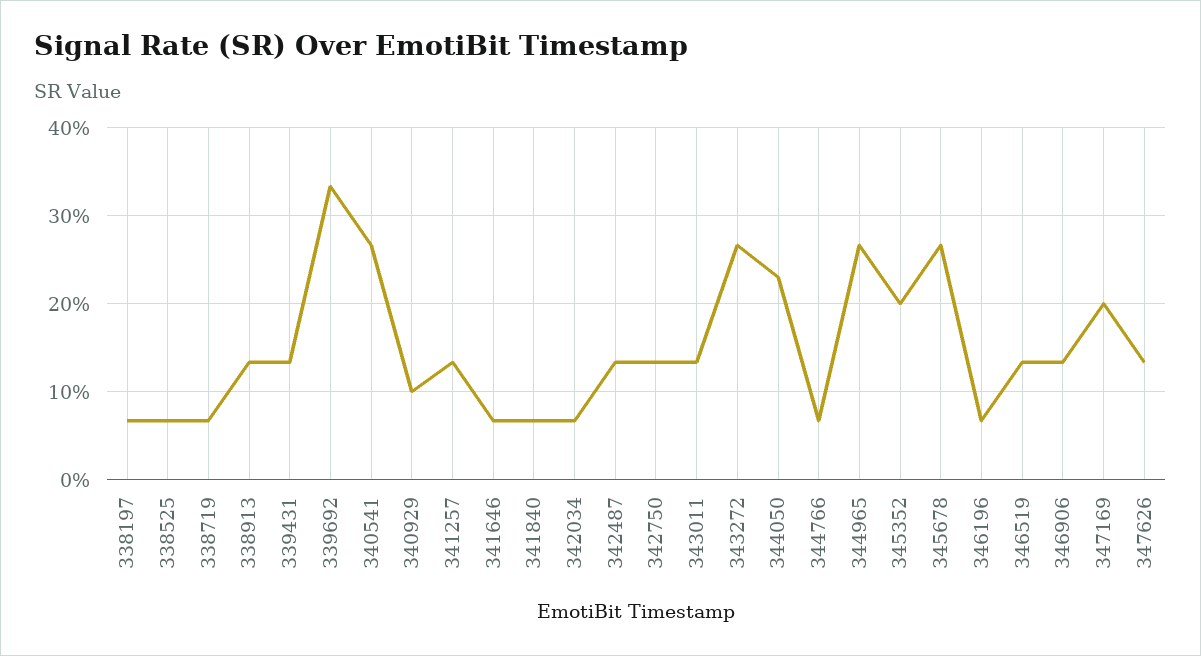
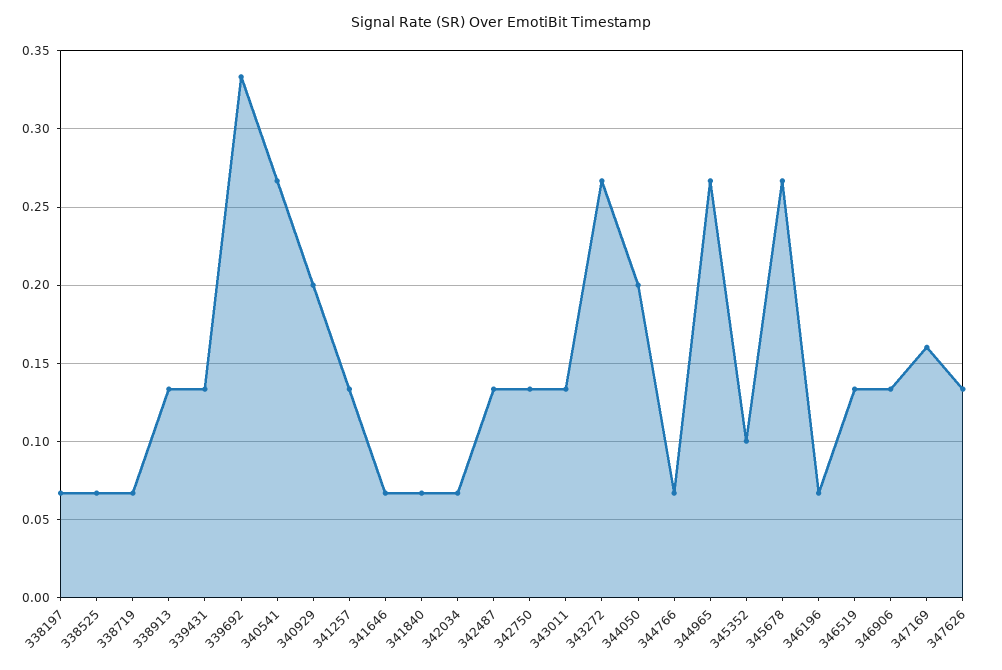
  {
    "338197": 0.065,
    "338525": 0.065,
    "338719": 0.065,
    "338913": 0.135,
    "339431": 0.135,
    "339692": 0.335,
    "340541": 0.265,
-   "340929": 0.1,
+   "340929": 0.2,
    "341257": 0.135,
    "341646": 0.065,
    "341840": 0.065,
    "342034": 0.065,
    "342487": 0.135,
    "342750": 0.135,
    "343011": 0.135,
    "343272": 0.265,
-   "344050": 0.23,
+   "344050": 0.2,
    "344766": 0.065,
    "344965": 0.265,
-   "345352": 0.2,
+   "345352": 0.1,
    "345678": 0.265,
    "346196": 0.065,
    "346519": 0.135,
    "346906": 0.135,
-   "347169": 0.2,
+   "347169": 0.16,
    "347626": 0.135
  }

